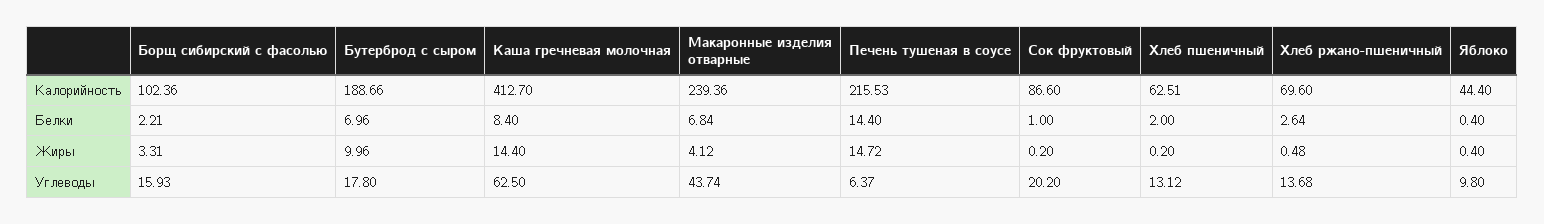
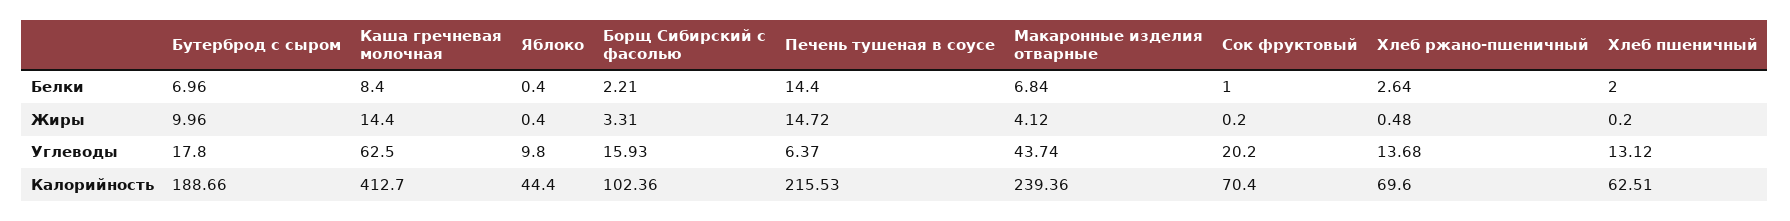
  {
    "Борщ сибирский с фасолью": {
      "Калорийность": 102.36,
      "Белки": 2.21,
      "Жиры": 3.31,
      "Углеводы": 15.93
    },
    "Бутерброд с сыром": {
      "Калорийность": 188.66,
      "Белки": 6.96,
      "Жиры": 9.96,
      "Углеводы": 17.8
    },
    "Каша гречневая молочная": {
      "Калорийность": 412.7,
      "Белки": 8.4,
      "Жиры": 14.4,
      "Углеводы": 62.5
    },
    "Макаронные изделия отварные": {
      "Калорийность": 239.36,
      "Белки": 6.84,
      "Жиры": 4.12,
      "Углеводы": 43.74
    },
    "Печень тушеная в соусе": {
      "Калорийность": 215.53,
      "Белки": 14.4,
      "Жиры": 14.72,
      "Углеводы": 6.37
    },
    "Сок фруктовый": {
-     "Калорийность": 86.6,
+     "Калорийность": 70.4,
      "Белки": 1,
      "Жиры": 0.2,
      "Углеводы": 20.2
    },
    "Хлеб пшеничный": {
      "Калорийность": 62.51,
      "Белки": 2,
      "Жиры": 0.2,
      "Углеводы": 13.12
    },
    "Хлеб ржано-пшеничный": {
      "Калорийность": 69.6,
      "Белки": 2.64,
      "Жиры": 0.48,
      "Углеводы": 13.68
    },
    "Яблоко": {
      "Калорийность": 44.4,
      "Белки": 0.4,
      "Жиры": 0.4,
      "Углеводы": 9.8
    }
  }

